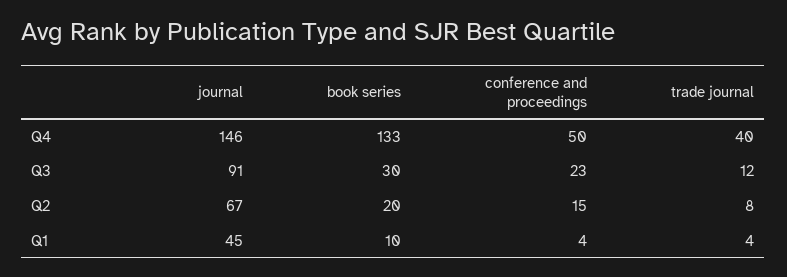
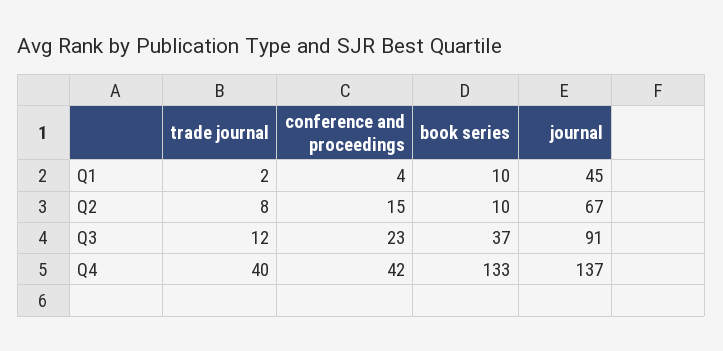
  {
    "journal": {
-     "Q4": 146,
+     "Q4": 137,
      "Q3": 91,
      "Q2": 67,
      "Q1": 45
    },
    "book series": {
      "Q4": 133,
-     "Q3": 30,
+     "Q3": 37,
-     "Q2": 20,
+     "Q2": 10,
      "Q1": 10
    },
    "conference and proceedings": {
-     "Q4": 50,
+     "Q4": 42,
      "Q3": 23,
      "Q2": 15,
      "Q1": 4
    },
    "trade journal": {
      "Q4": 40,
      "Q3": 12,
      "Q2": 8,
-     "Q1": 4
+     "Q1": 2
    }
  }

